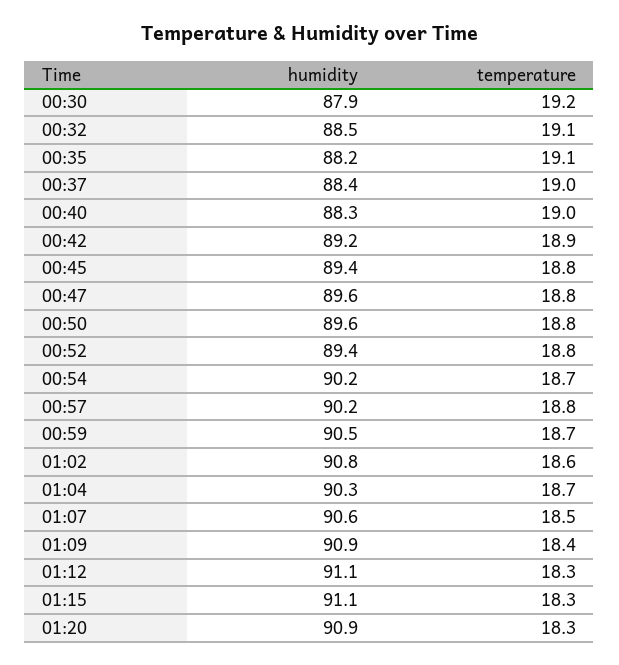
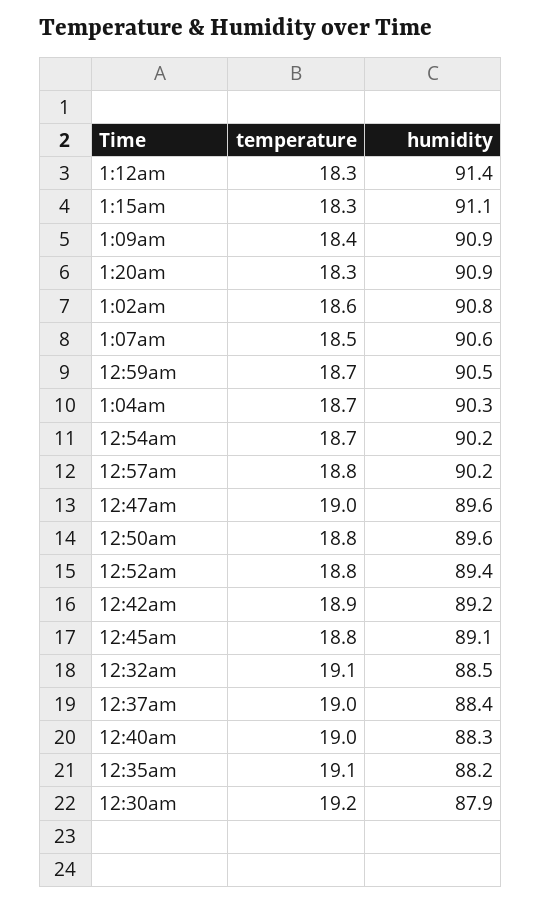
  {
    "humidity": {
      "00:30": 87.9,
      "00:32": 88.5,
      "00:35": 88.2,
      "00:37": 88.4,
      "00:40": 88.3,
      "00:42": 89.2,
-     "00:45": 89.4,
+     "00:45": 89.1,
      "00:47": 89.6,
      "00:50": 89.6,
      "00:52": 89.4,
      "00:54": 90.2,
      "00:57": 90.2,
      "00:59": 90.5,
      "01:02": 90.8,
      "01:04": 90.3,
      "01:07": 90.6,
      "01:09": 90.9,
-     "01:12": 91.1,
+     "01:12": 91.4,
      "01:15": 91.1,
      "01:20": 90.9
    },
    "temperature": {
      "00:30": 19.2,
      "00:32": 19.1,
      "00:35": 19.1,
      "00:37": 19,
      "00:40": 19,
      "00:42": 18.9,
      "00:45": 18.8,
-     "00:47": 18.8,
+     "00:47": 19,
      "00:50": 18.8,
      "00:52": 18.8,
      "00:54": 18.7,
      "00:57": 18.8,
      "00:59": 18.7,
      "01:02": 18.6,
      "01:04": 18.7,
      "01:07": 18.5,
      "01:09": 18.4,
      "01:12": 18.3,
      "01:15": 18.3,
      "01:20": 18.3
    }
  }

